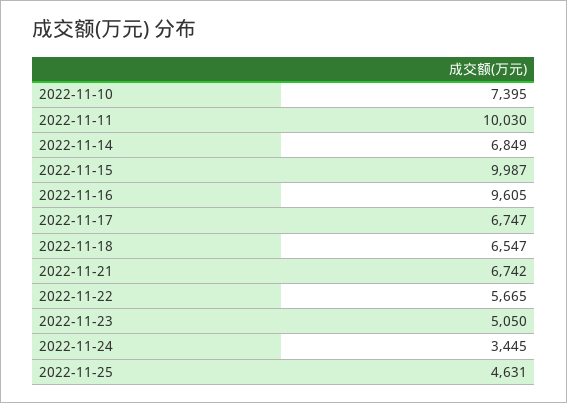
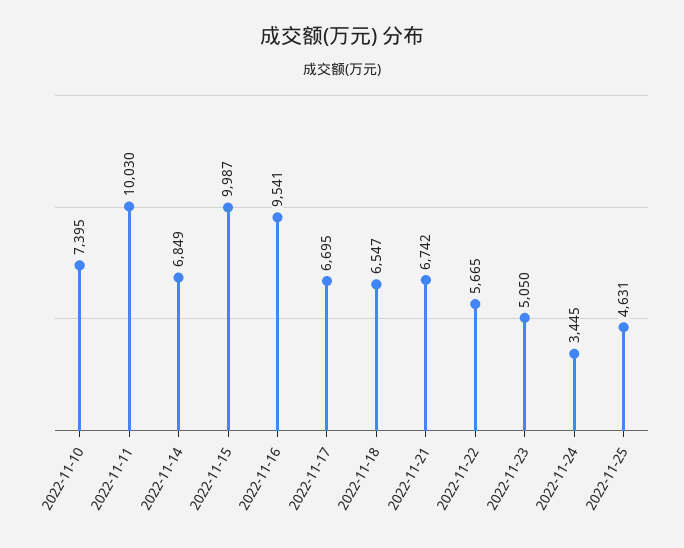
  {
    "2022-11-10": 7395,
    "2022-11-11": 10030,
    "2022-11-14": 6849,
    "2022-11-15": 9987,
-   "2022-11-16": 9605,
+   "2022-11-16": 9541,
-   "2022-11-17": 6747,
+   "2022-11-17": 6695,
    "2022-11-18": 6547,
    "2022-11-21": 6742,
    "2022-11-22": 5665,
    "2022-11-23": 5050,
    "2022-11-24": 3445,
    "2022-11-25": 4631
  }

